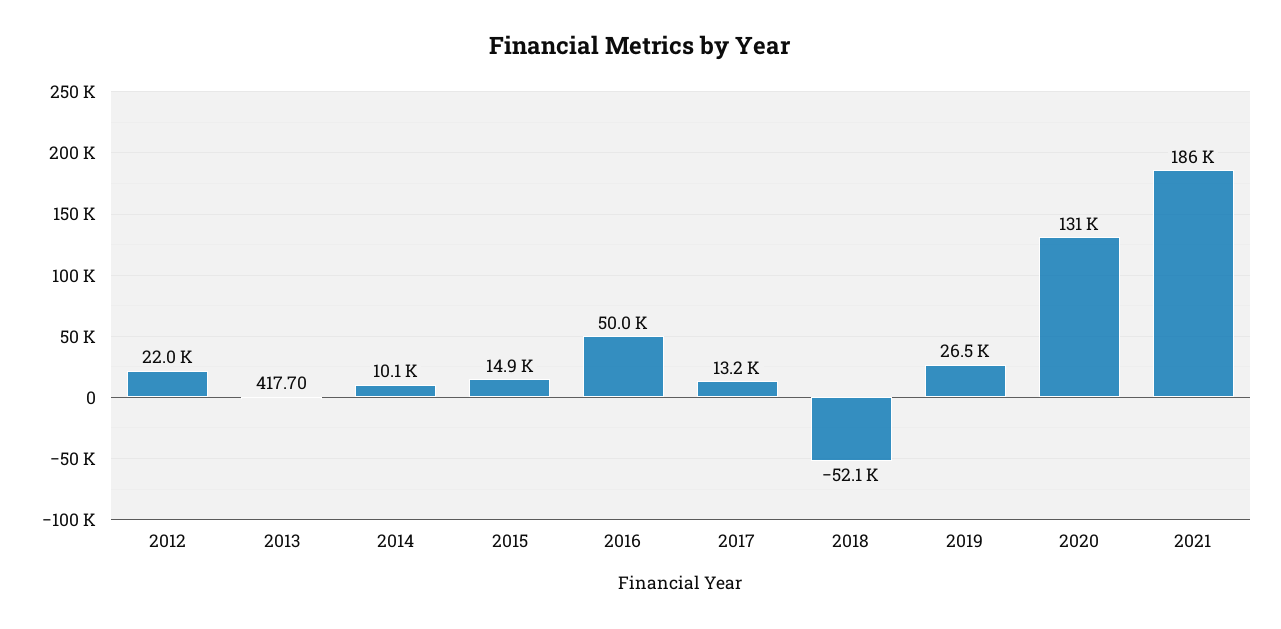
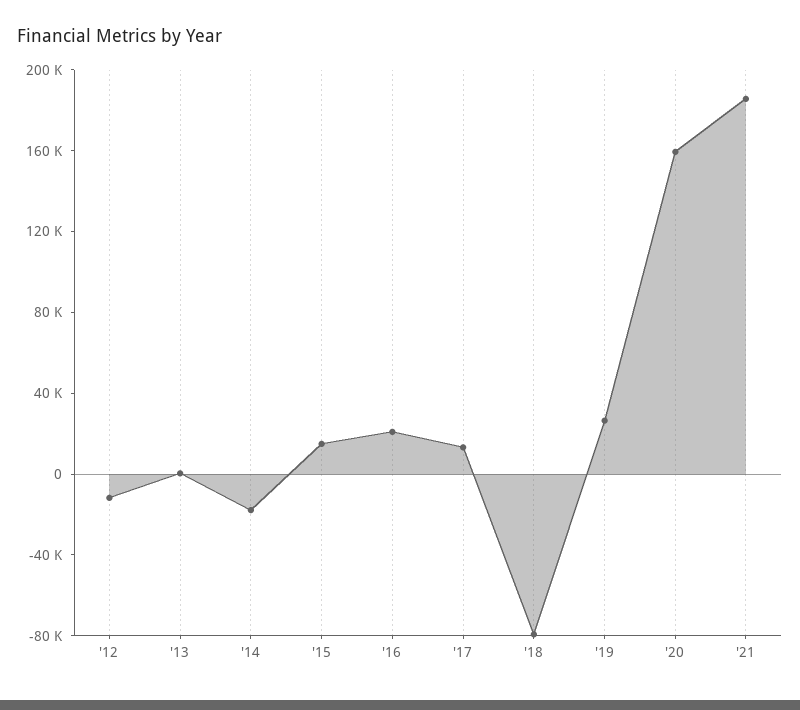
  {
-   "2012": 22000,
+   "2012": -10000,
    "2013": 417.7,
-   "2014": 10100,
+   "2014": -20000,
    "2015": 14900,
-   "2016": 50000,
+   "2016": 20000,
    "2017": 13200,
-   "2018": -52100,
+   "2018": -80000,
    "2019": 26500,
-   "2020": 131000,
+   "2020": 160000,
    "2021": 186000
  }

